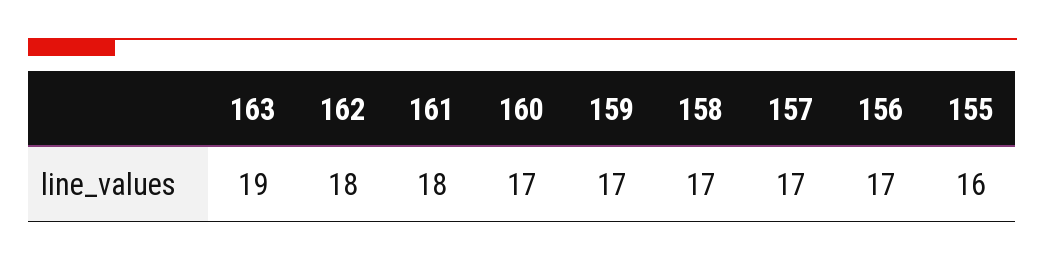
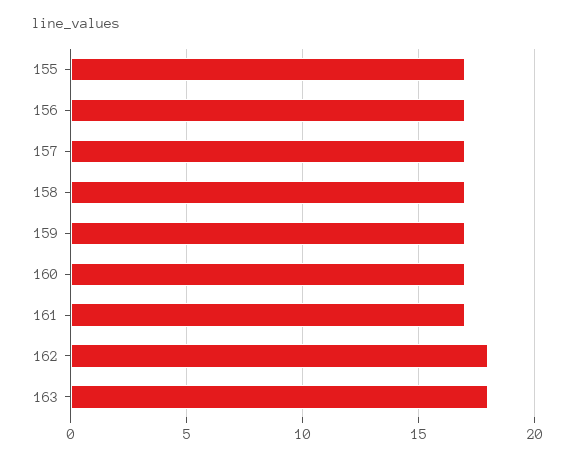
  {
-   "163": 19,
+   "163": 18,
    "162": 18,
-   "161": 18,
+   "161": 17,
    "160": 17,
    "159": 17,
    "158": 17,
    "157": 17,
    "156": 17,
-   "155": 16
+   "155": 17
  }

